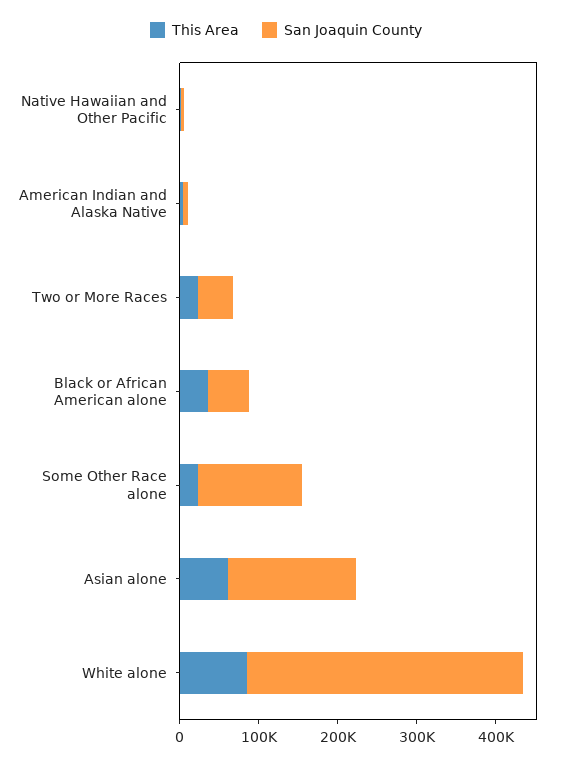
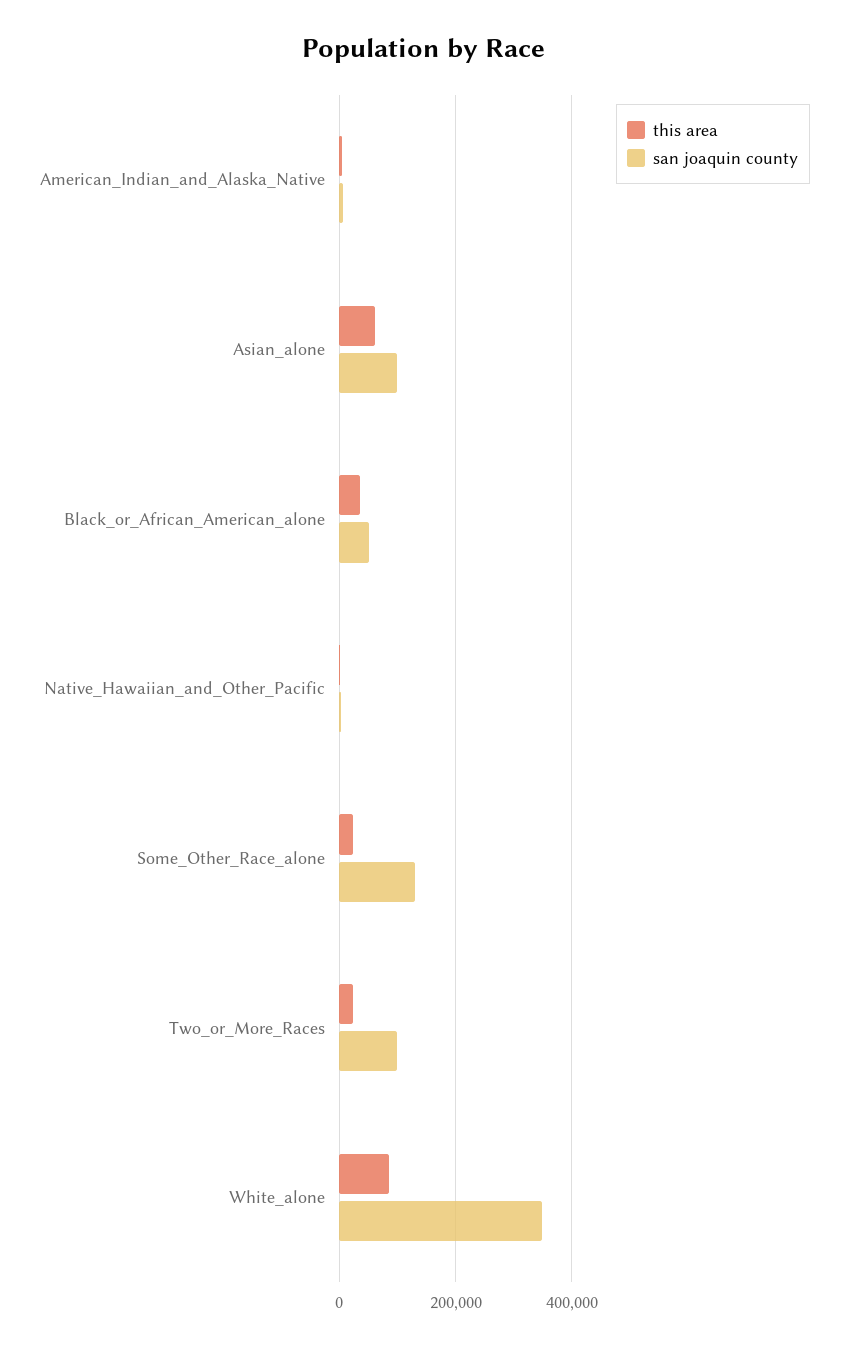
  {
    "This Area": {
      "Native Hawaiian and Other Pacific": 0,
      "American Indian and Alaska Native": 0,
      "Two or More Races": 20000,
      "Black or African American alone": 40000,
      "Some Other Race alone": 20000,
      "Asian alone": 60000,
      "White alone": 80000
    },
    "San Joaquin County": {
      "Native Hawaiian and Other Pacific": 0,
      "American Indian and Alaska Native": 0,
-     "Two or More Races": 40000,
+     "Two or More Races": 100000,
      "Black or African American alone": 60000,
      "Some Other Race alone": 140000,
-     "Asian alone": 160000,
+     "Asian alone": 100000,
      "White alone": 340000
    }
  }

